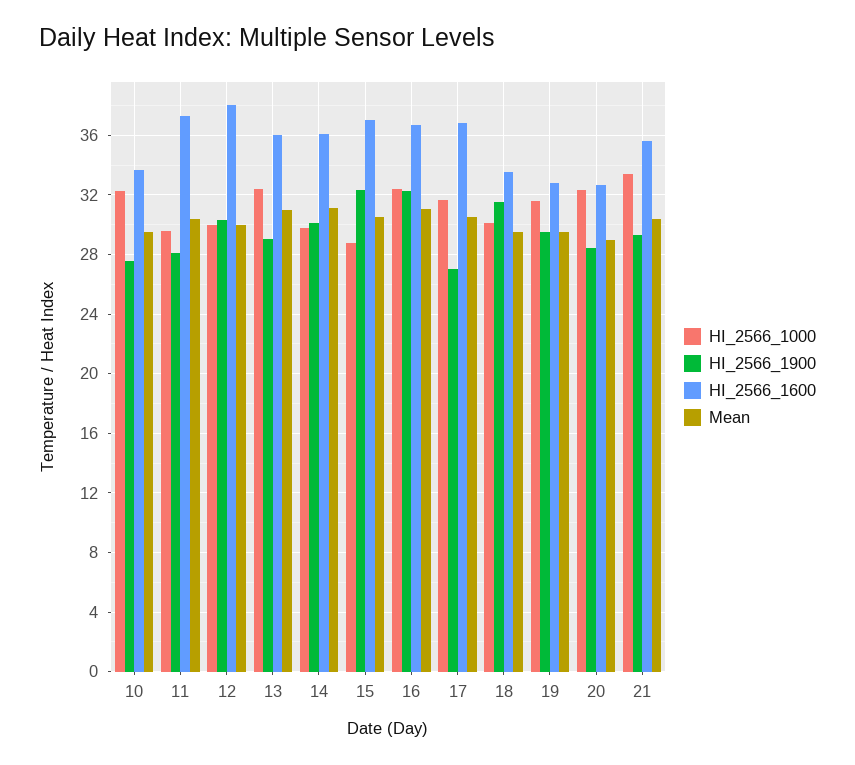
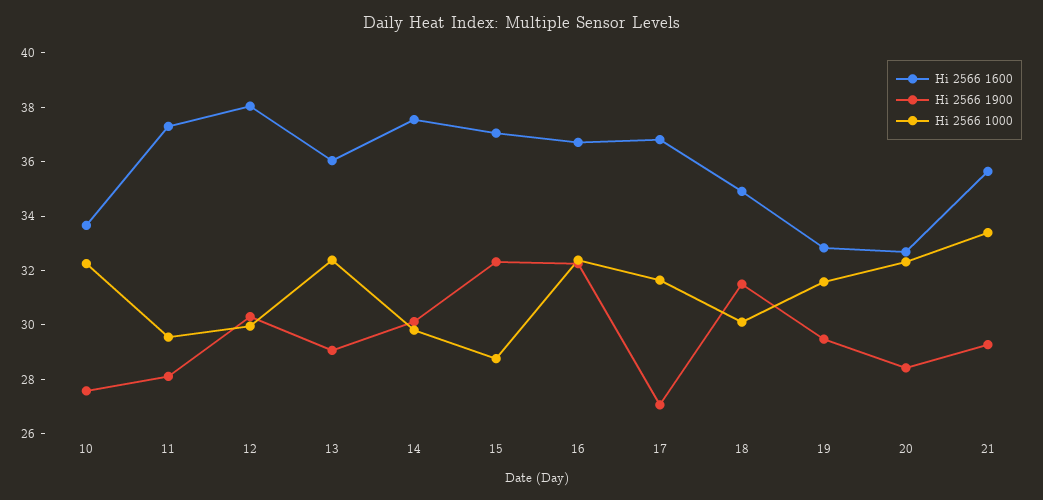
  {
    "HI_2566_1000": {
      "10": 32.5,
      "11": 29.5,
      "12": 30,
      "13": 32.5,
      "14": 30,
      "15": 29,
      "16": 32.5,
      "17": 31.5,
      "18": 30,
      "19": 31.5,
      "20": 32.5,
      "21": 33.5
    },
    "HI_2566_1900": {
      "10": 27.5,
      "11": 28,
      "12": 30.5,
      "13": 29,
      "14": 30,
      "15": 32.5,
      "16": 32.5,
      "17": 27,
      "18": 31.5,
      "19": 29.5,
      "20": 28.5,
      "21": 29.5
    },
    "HI_2566_1600": {
      "10": 33.5,
      "11": 37.5,
      "12": 38,
      "13": 36,
-     "14": 36,
+     "14": 37.5,
      "15": 37,
      "16": 36.5,
      "17": 37,
-     "18": 33.5,
+     "18": 35,
      "19": 33,
      "20": 32.5,
      "21": 35.5
-   },
+   }
-   "Mean": {
-     "10": 29.5,
-     "11": 30.5,
-     "12": 30,
-     "13": 31,
-     "14": 31,
-     "15": 30.5,
-     "16": 31,
-     "17": 30.5,
-     "18": 29.5,
-     "19": 29.5,
-     "20": 29,
-     "21": 30.5
-   }
  }

